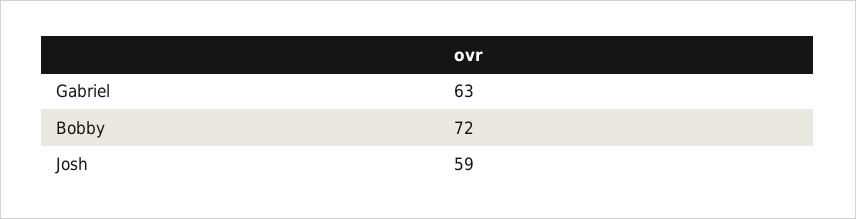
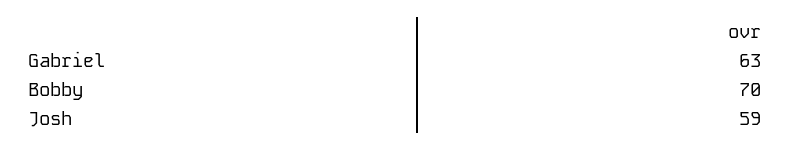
  {
    "Gabriel": 63,
-   "Bobby": 72,
+   "Bobby": 70,
    "Josh": 59
  }

